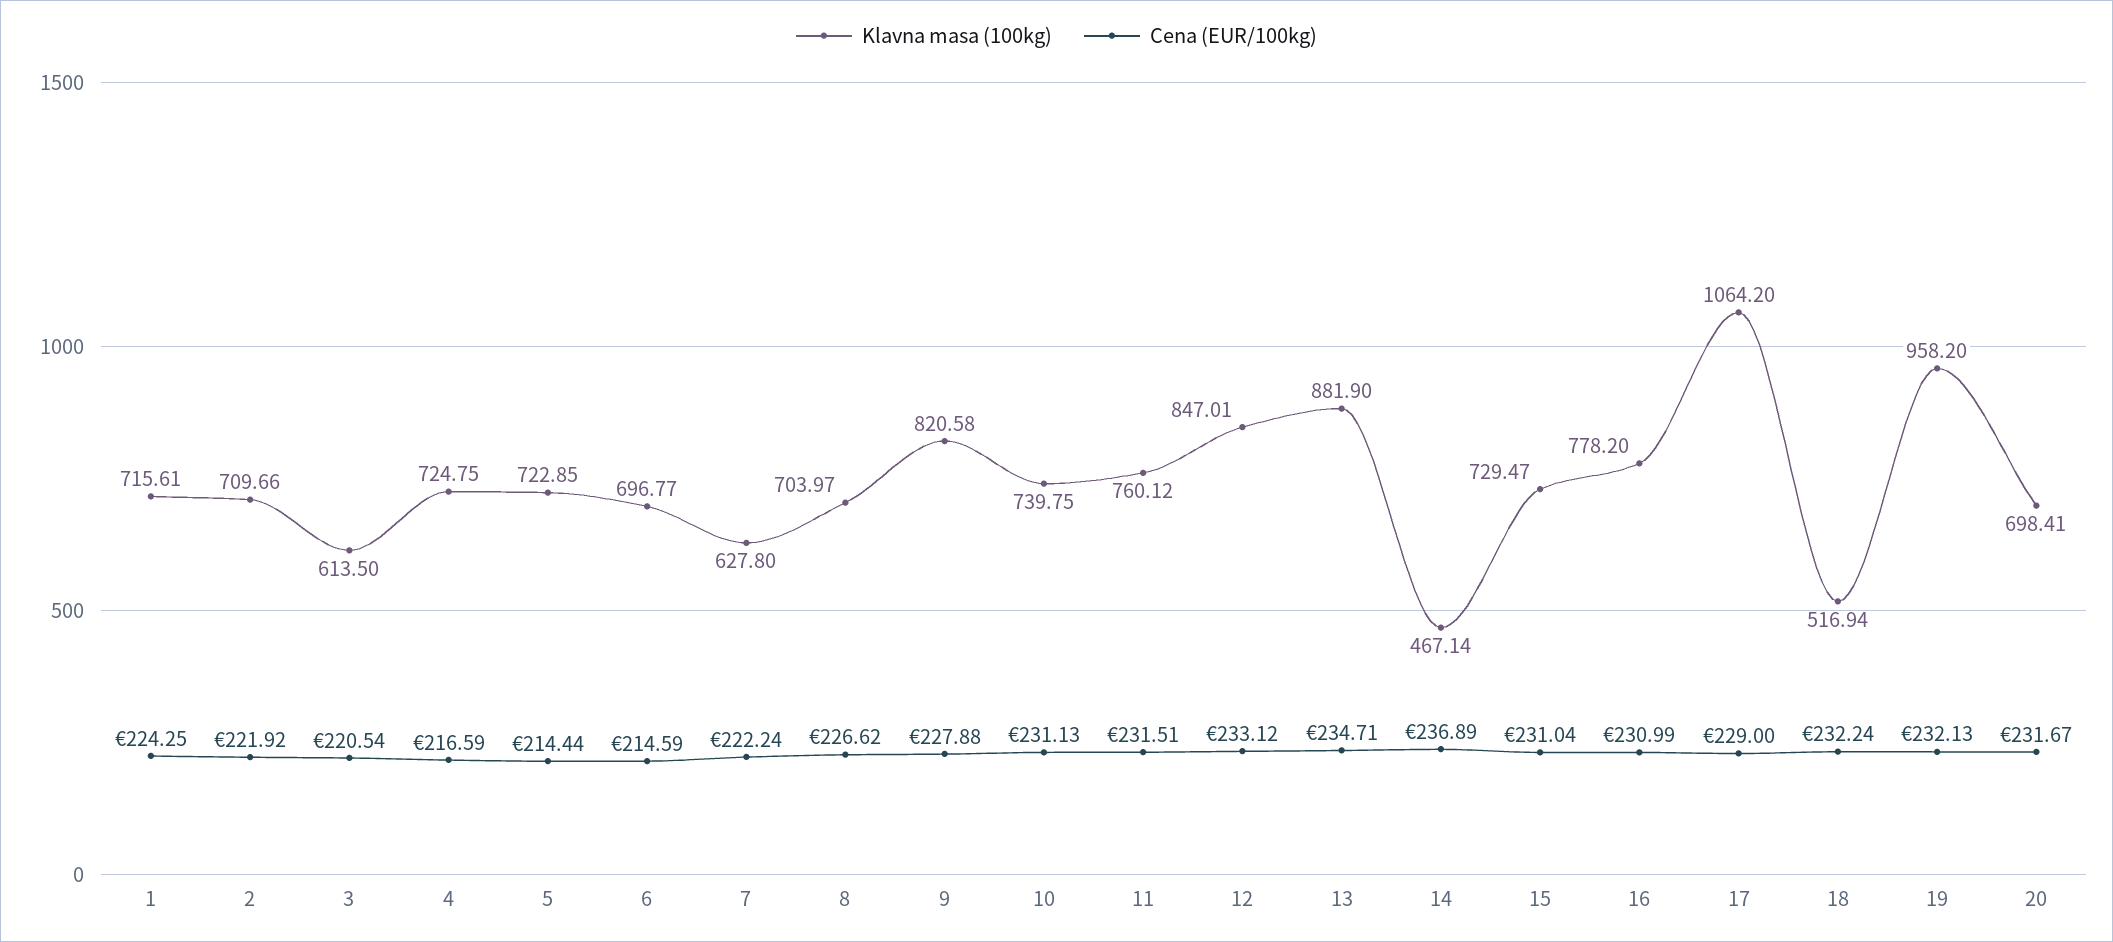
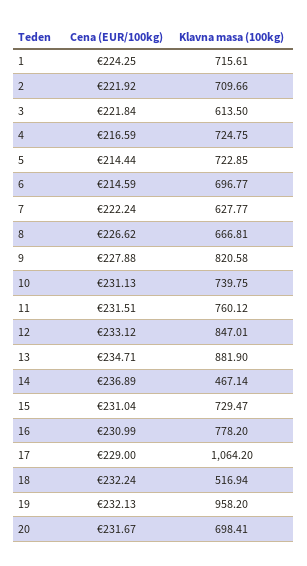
  {
    "Klavna masa (100kg)": {
      "1": 715.61,
      "2": 709.66,
      "3": 613.5,
      "4": 724.75,
      "5": 722.85,
      "6": 696.77,
-     "7": 627.8,
+     "7": 627.77,
-     "8": 703.97,
+     "8": 666.81,
      "9": 820.58,
      "10": 739.75,
      "11": 760.12,
      "12": 847.01,
      "13": 881.9,
      "14": 467.14,
      "15": 729.47,
      "16": 778.2,
      "17": 1064.2,
      "18": 516.94,
      "19": 958.2,
      "20": 698.41
    },
    "Cena (EUR/100kg)": {
      "1": 224.25,
      "2": 221.92,
-     "3": 220.54,
+     "3": 221.84,
      "4": 216.59,
      "5": 214.44,
      "6": 214.59,
      "7": 222.24,
      "8": 226.62,
      "9": 227.88,
      "10": 231.13,
      "11": 231.51,
      "12": 233.12,
      "13": 234.71,
      "14": 236.89,
      "15": 231.04,
      "16": 230.99,
      "17": 229,
      "18": 232.24,
      "19": 232.13,
      "20": 231.67
    }
  }

